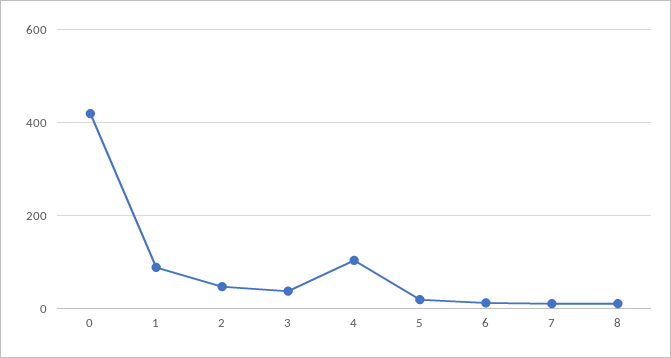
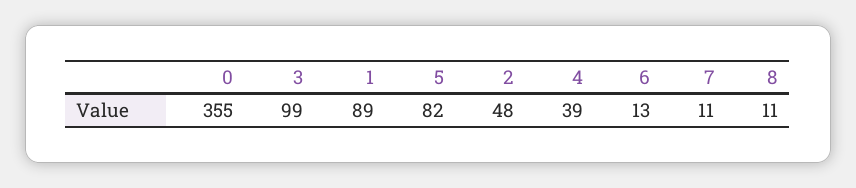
  {
-   "0": 420,
+   "0": 355,
    "1": 89,
    "2": 48,
-   "3": 40,
+   "3": 99,
-   "4": 100,
+   "4": 39,
-   "5": 20,
+   "5": 82,
    "6": 13,
    "7": 11,
    "8": 11
  }

